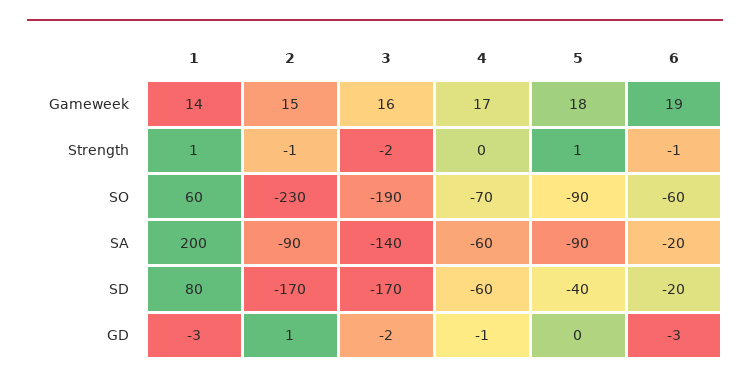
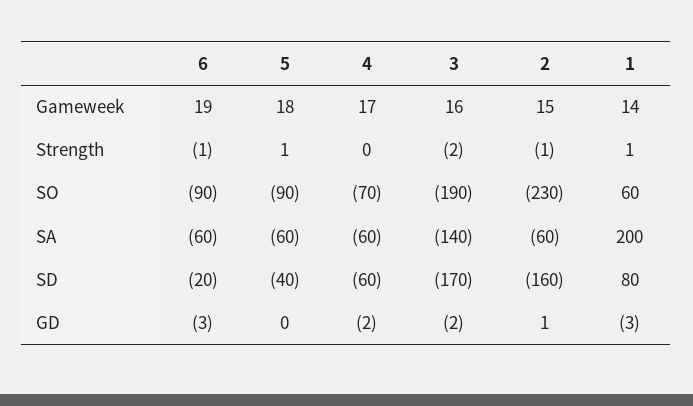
  {
    "1": {
      "Gameweek": 14,
      "Strength": 1,
      "SO": 60,
      "SA": 200,
      "SD": 80,
      "GD": -3
    },
    "2": {
      "Gameweek": 15,
      "Strength": -1,
      "SO": -230,
-     "SA": -90,
+     "SA": -60,
-     "SD": -170,
+     "SD": -160,
      "GD": 1
    },
    "3": {
      "Gameweek": 16,
      "Strength": -2,
      "SO": -190,
      "SA": -140,
      "SD": -170,
      "GD": -2
    },
    "4": {
      "Gameweek": 17,
      "Strength": 0,
      "SO": -70,
      "SA": -60,
      "SD": -60,
-     "GD": -1
+     "GD": -2
    },
    "5": {
      "Gameweek": 18,
      "Strength": 1,
      "SO": -90,
-     "SA": -90,
+     "SA": -60,
      "SD": -40,
      "GD": 0
    },
    "6": {
      "Gameweek": 19,
      "Strength": -1,
-     "SO": -60,
+     "SO": -90,
-     "SA": -20,
+     "SA": -60,
      "SD": -20,
      "GD": -3
    }
  }

